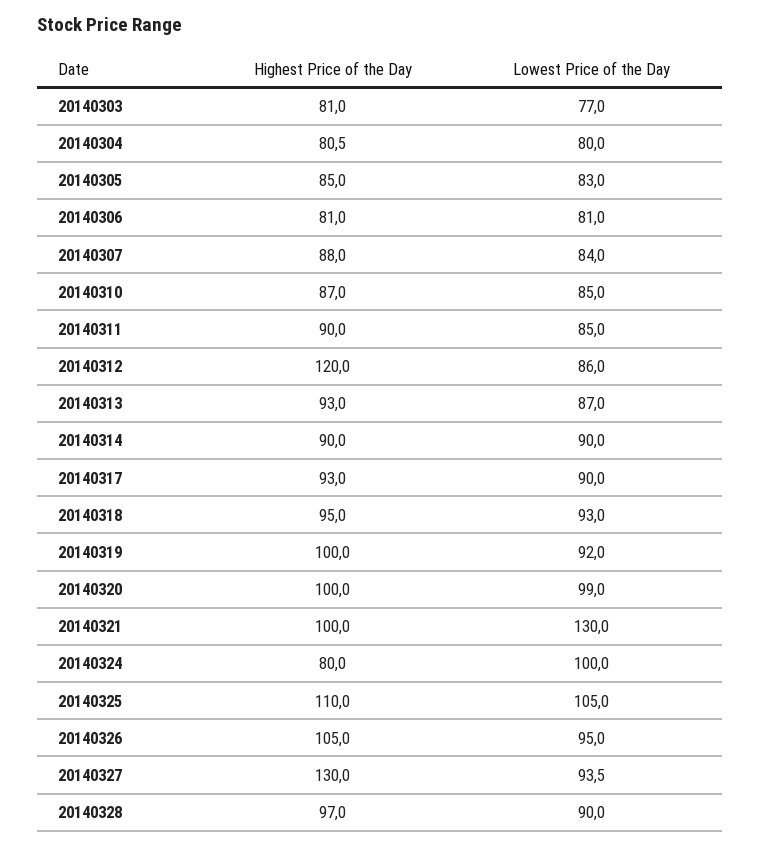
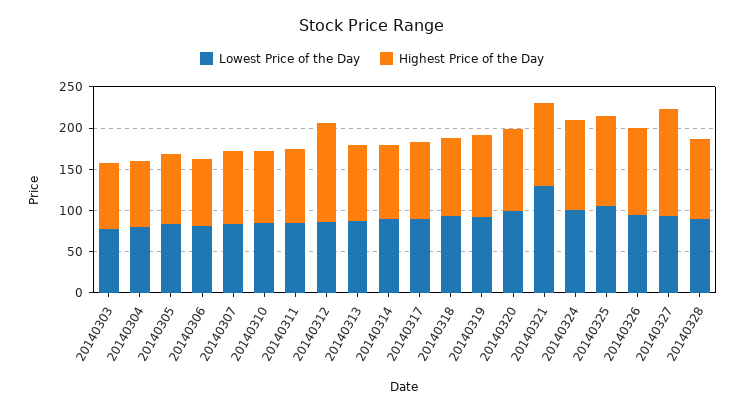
  {
    "Highest Price of the Day": {
      "20140303": 81,
      "20140304": 80.5,
      "20140305": 85,
      "20140306": 81,
      "20140307": 88,
      "20140310": 87,
      "20140311": 90,
      "20140312": 120,
      "20140313": 93,
      "20140314": 90,
      "20140317": 93,
      "20140318": 95,
      "20140319": 100,
      "20140320": 100,
      "20140321": 100,
-     "20140324": 80,
+     "20140324": 110,
      "20140325": 110,
      "20140326": 105,
      "20140327": 130,
      "20140328": 97
    },
    "Lowest Price of the Day": {
      "20140303": 77,
      "20140304": 80,
      "20140305": 83,
      "20140306": 81,
      "20140307": 84,
      "20140310": 85,
      "20140311": 85,
      "20140312": 86,
      "20140313": 87,
      "20140314": 90,
      "20140317": 90,
      "20140318": 93,
      "20140319": 92,
      "20140320": 99,
      "20140321": 130,
      "20140324": 100,
      "20140325": 105,
      "20140326": 95,
      "20140327": 93.5,
      "20140328": 90
    }
  }

